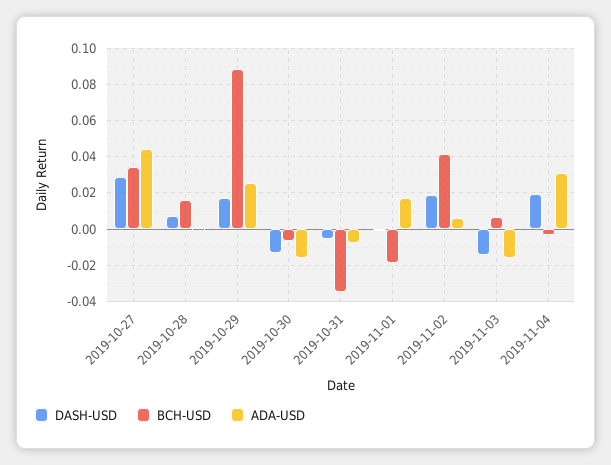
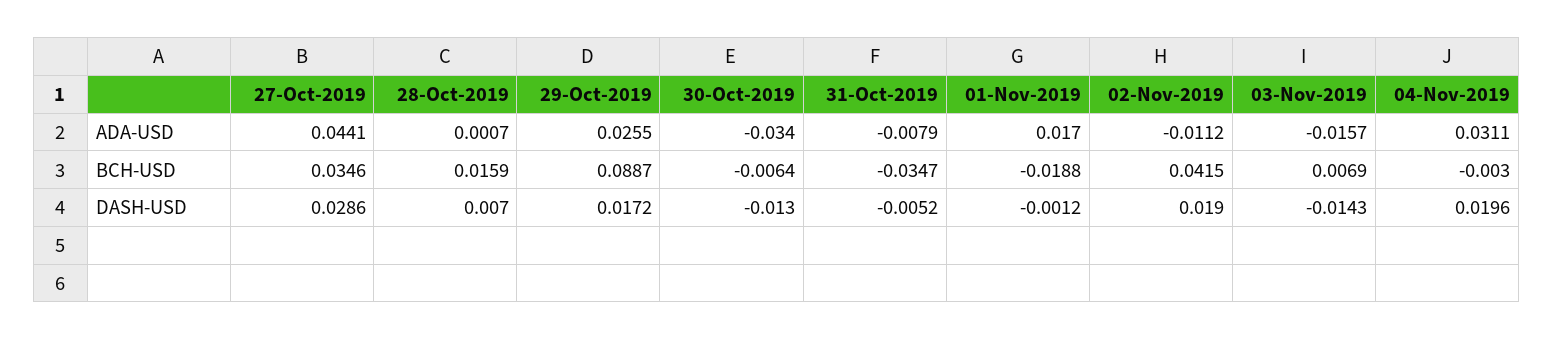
  {
    "DASH-USD": {
      "2019-10-27": 0.0286,
      "2019-10-28": 0.007,
      "2019-10-29": 0.0172,
      "2019-10-30": -0.013,
      "2019-10-31": -0.0052,
      "2019-11-01": -0.0012,
      "2019-11-02": 0.019,
      "2019-11-03": -0.0143,
      "2019-11-04": 0.0196
    },
    "BCH-USD": {
      "2019-10-27": 0.0346,
      "2019-10-28": 0.0159,
      "2019-10-29": 0.0887,
      "2019-10-30": -0.0064,
      "2019-10-31": -0.0347,
      "2019-11-01": -0.0188,
      "2019-11-02": 0.0415,
      "2019-11-03": 0.0069,
      "2019-11-04": -0.003
    },
    "ADA-USD": {
      "2019-10-27": 0.0441,
      "2019-10-28": 0.0007,
      "2019-10-29": 0.0255,
-     "2019-10-30": -0.015,
+     "2019-10-30": -0.034,
      "2019-10-31": -0.0079,
      "2019-11-01": 0.017,
-     "2019-11-02": 0.005,
+     "2019-11-02": -0.0112,
      "2019-11-03": -0.0157,
      "2019-11-04": 0.0311
    }
  }

